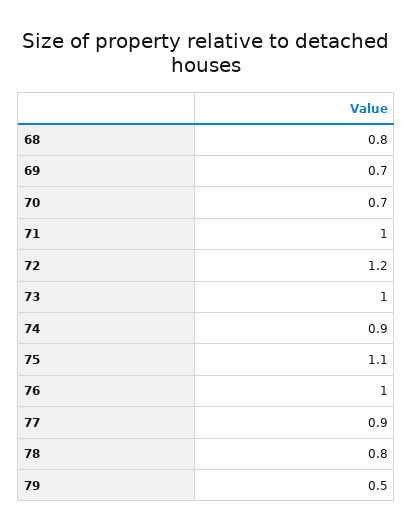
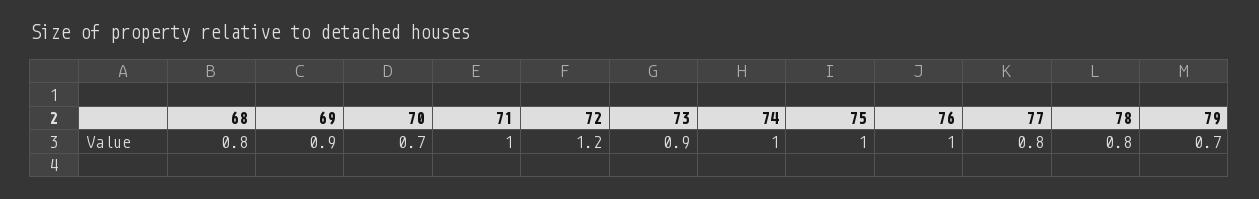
  {
    "68": 0.8,
-   "69": 0.7,
+   "69": 0.9,
    "70": 0.7,
    "71": 1,
    "72": 1.2,
-   "73": 1,
+   "73": 0.9,
-   "74": 0.9,
+   "74": 1,
-   "75": 1.1,
+   "75": 1,
    "76": 1,
-   "77": 0.9,
+   "77": 0.8,
    "78": 0.8,
-   "79": 0.5
+   "79": 0.7
  }

